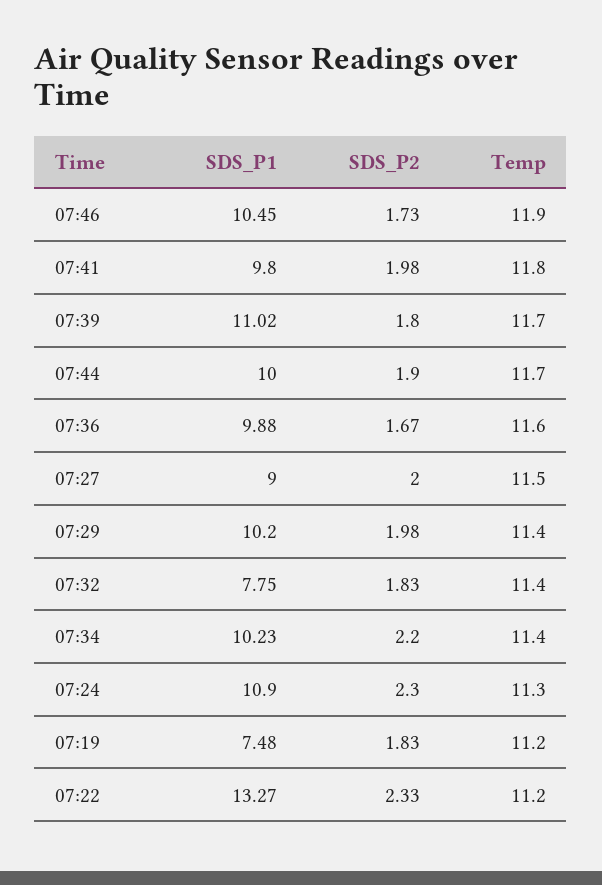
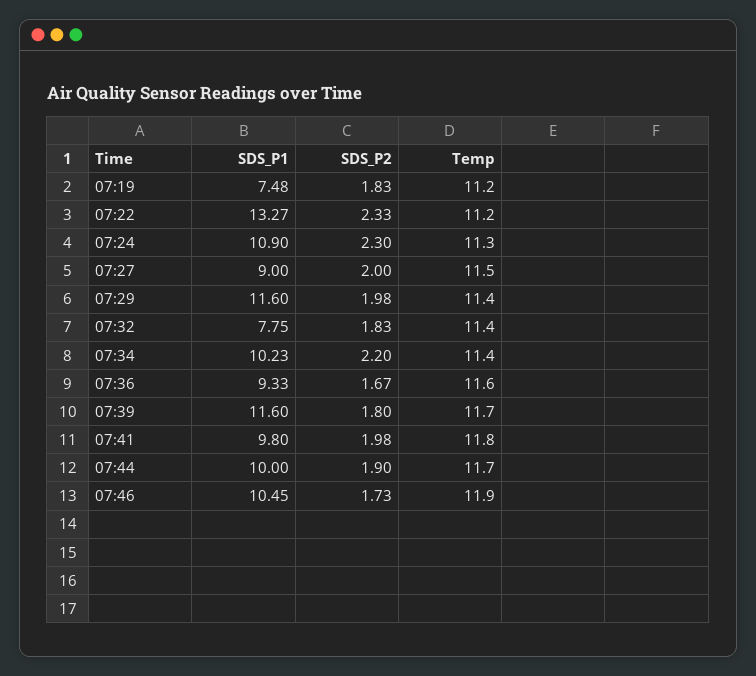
  {
    "SDS_P1": {
      "07:46": 10.45,
      "07:41": 9.8,
-     "07:39": 11.02,
+     "07:39": 11.6,
      "07:44": 10,
-     "07:36": 9.88,
+     "07:36": 9.33,
      "07:27": 9,
-     "07:29": 10.2,
+     "07:29": 11.6,
      "07:32": 7.75,
      "07:34": 10.23,
      "07:24": 10.9,
      "07:19": 7.48,
      "07:22": 13.27
    },
    "SDS_P2": {
      "07:46": 1.73,
      "07:41": 1.98,
      "07:39": 1.8,
      "07:44": 1.9,
      "07:36": 1.67,
      "07:27": 2,
      "07:29": 1.98,
      "07:32": 1.83,
      "07:34": 2.2,
      "07:24": 2.3,
      "07:19": 1.83,
      "07:22": 2.33
    },
    "Temp": {
      "07:46": 11.9,
      "07:41": 11.8,
      "07:39": 11.7,
      "07:44": 11.7,
      "07:36": 11.6,
      "07:27": 11.5,
      "07:29": 11.4,
      "07:32": 11.4,
      "07:34": 11.4,
      "07:24": 11.3,
      "07:19": 11.2,
      "07:22": 11.2
    }
  }

